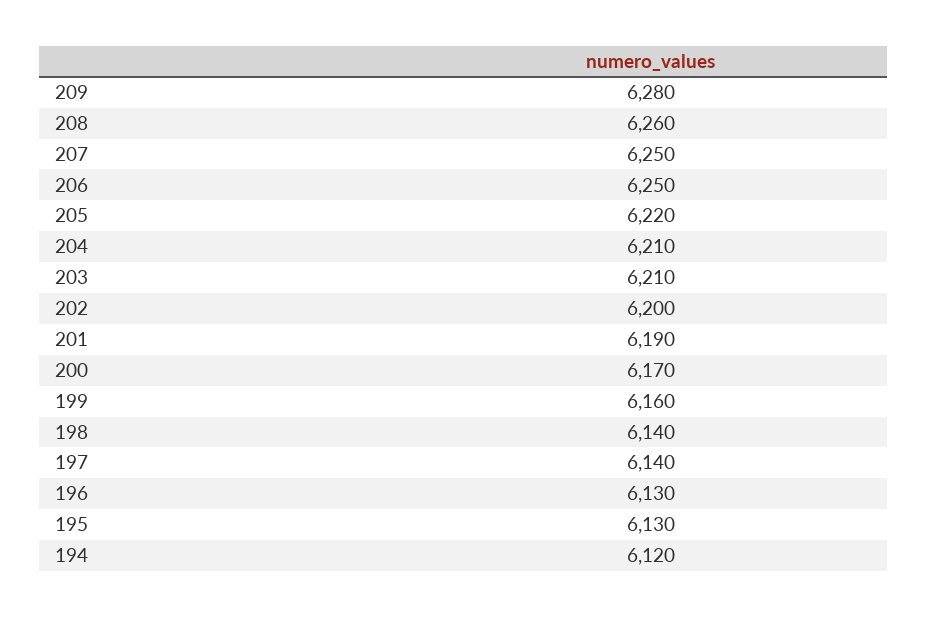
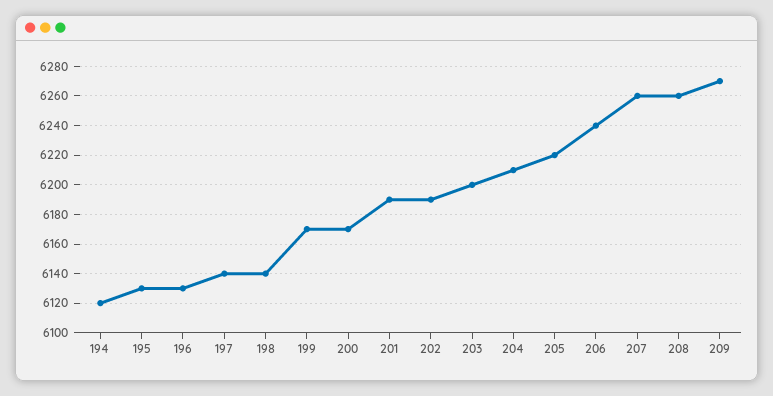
  {
-   "209": 6280,
+   "209": 6270,
    "208": 6260,
-   "207": 6250,
+   "207": 6260,
-   "206": 6250,
+   "206": 6240,
    "205": 6220,
    "204": 6210,
-   "203": 6210,
+   "203": 6200,
-   "202": 6200,
+   "202": 6190,
    "201": 6190,
    "200": 6170,
-   "199": 6160,
+   "199": 6170,
    "198": 6140,
    "197": 6140,
    "196": 6130,
    "195": 6130,
    "194": 6120
  }

